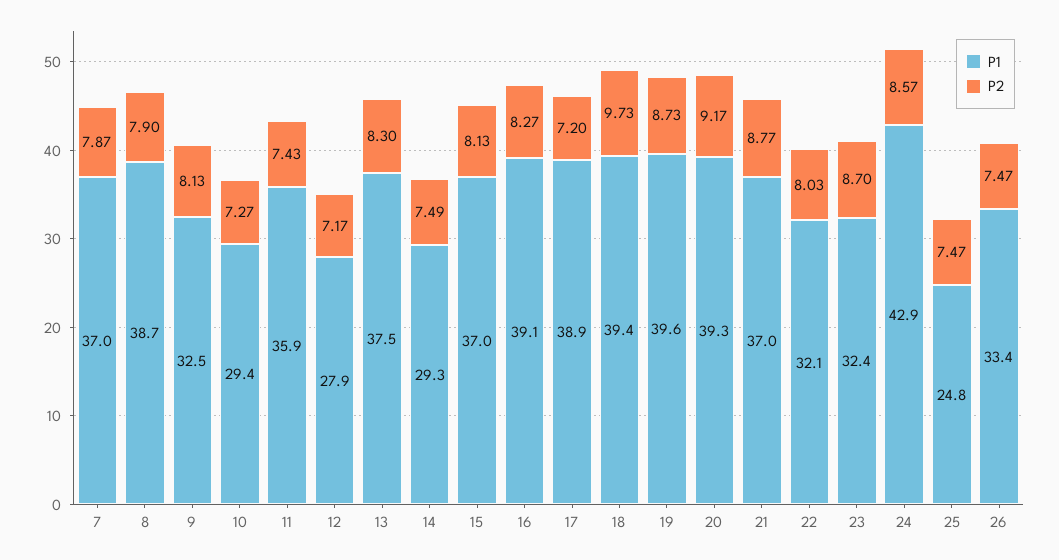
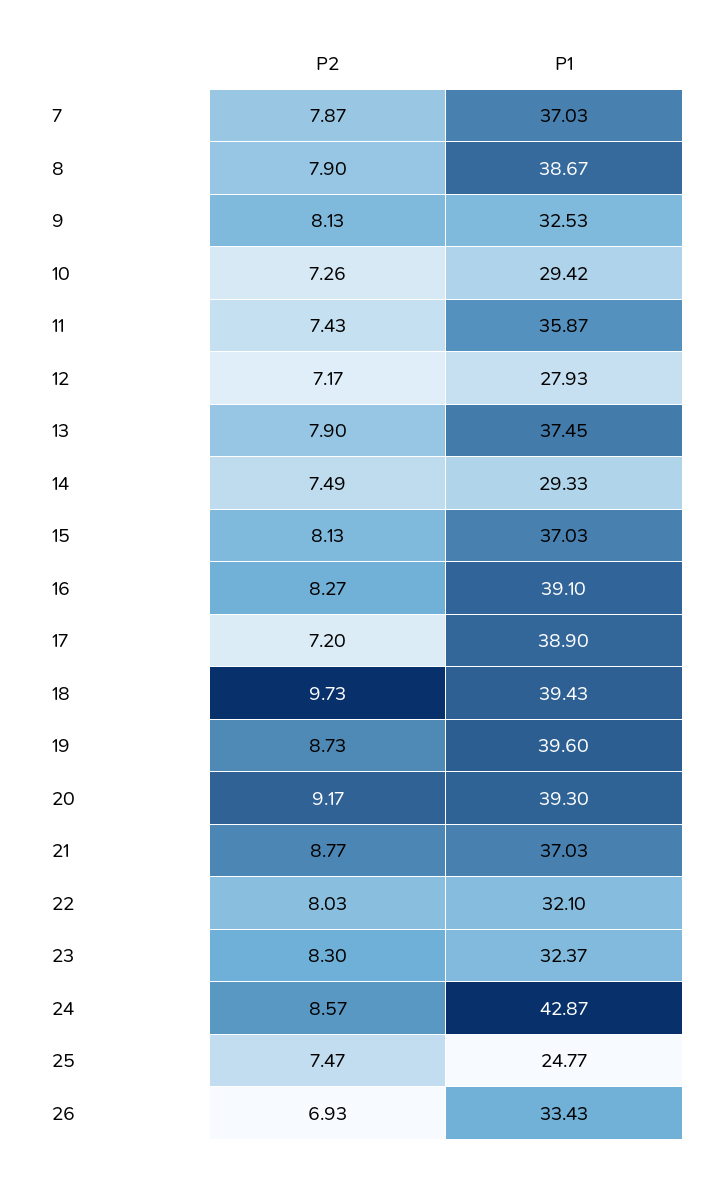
  {
    "P1": {
      "7": 37.03,
      "8": 38.67,
      "9": 32.53,
      "10": 29.42,
      "11": 35.87,
      "12": 27.93,
      "13": 37.45,
      "14": 29.33,
      "15": 37.03,
      "16": 39.1,
      "17": 38.9,
      "18": 39.43,
      "19": 39.6,
      "20": 39.3,
      "21": 37.03,
      "22": 32.1,
      "23": 32.37,
      "24": 42.87,
      "25": 24.77,
      "26": 33.43
    },
    "P2": {
      "7": 7.87,
      "8": 7.9,
      "9": 8.13,
-     "10": 7.27,
+     "10": 7.26,
      "11": 7.43,
      "12": 7.17,
-     "13": 8.3,
+     "13": 7.9,
      "14": 7.49,
      "15": 8.13,
      "16": 8.27,
      "17": 7.2,
      "18": 9.73,
      "19": 8.73,
      "20": 9.17,
      "21": 8.77,
      "22": 8.03,
-     "23": 8.7,
+     "23": 8.3,
      "24": 8.57,
      "25": 7.47,
-     "26": 7.47
+     "26": 6.93
    }
  }

